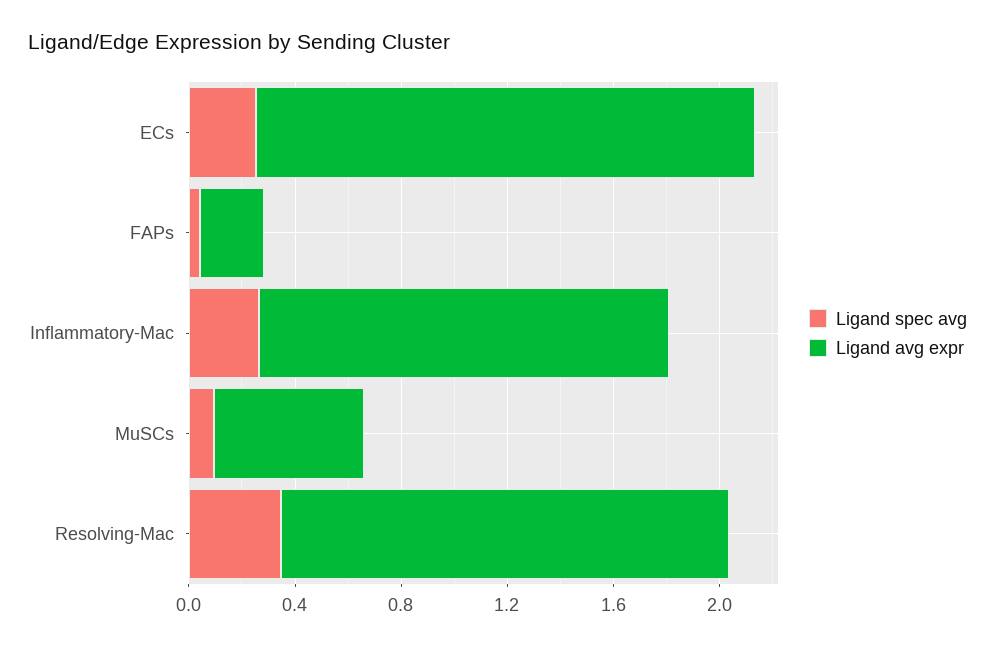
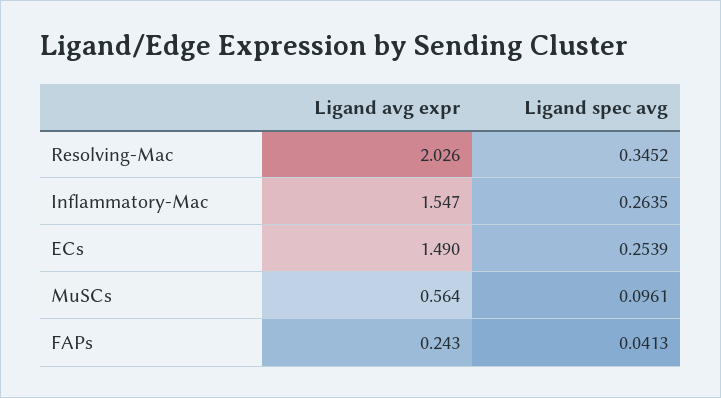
  {
    "Ligand spec avg": {
      "ECs": 0.2539,
      "FAPs": 0.0413,
      "Inflammatory-Mac": 0.2635,
      "MuSCs": 0.0961,
      "Resolving-Mac": 0.3452
    },
    "Ligand avg expr": {
-     "ECs": 1.9,
+     "ECs": 1.49,
      "FAPs": 0.243,
      "Inflammatory-Mac": 1.547,
      "MuSCs": 0.564,
-     "Resolving-Mac": 1.7
+     "Resolving-Mac": 2.026
    }
  }

